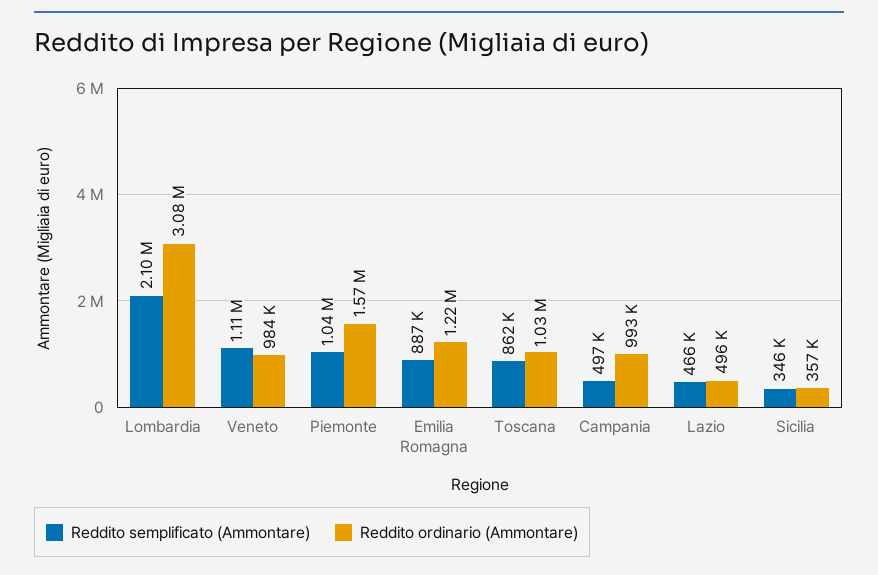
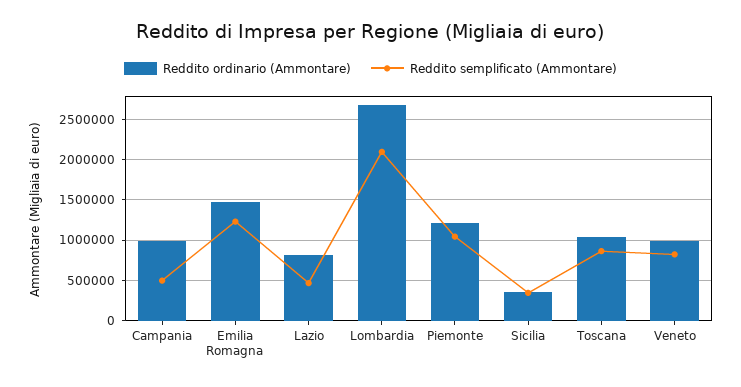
  {
    "Reddito semplificato (Ammontare)": {
      "Lombardia": 2100000,
-     "Veneto": 1110000,
+     "Veneto": 800000,
      "Piemonte": 1040000,
-     "Emilia Romagna": 887000,
+     "Emilia Romagna": 1200000,
      "Toscana": 862000,
      "Campania": 497000,
      "Lazio": 466000,
      "Sicilia": 346000
    },
    "Reddito ordinario (Ammontare)": {
-     "Lombardia": 3080000,
+     "Lombardia": 2700000,
      "Veneto": 984000,
-     "Piemonte": 1570000,
+     "Piemonte": 1200000,
-     "Emilia Romagna": 1220000,
+     "Emilia Romagna": 1500000,
      "Toscana": 1030000,
      "Campania": 993000,
-     "Lazio": 496000,
+     "Lazio": 800000,
      "Sicilia": 357000
    }
  }

